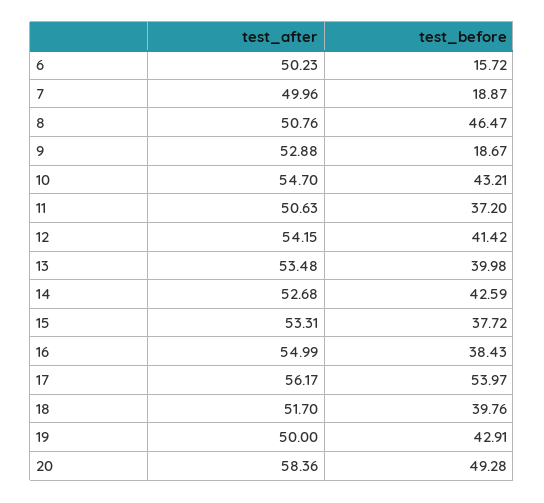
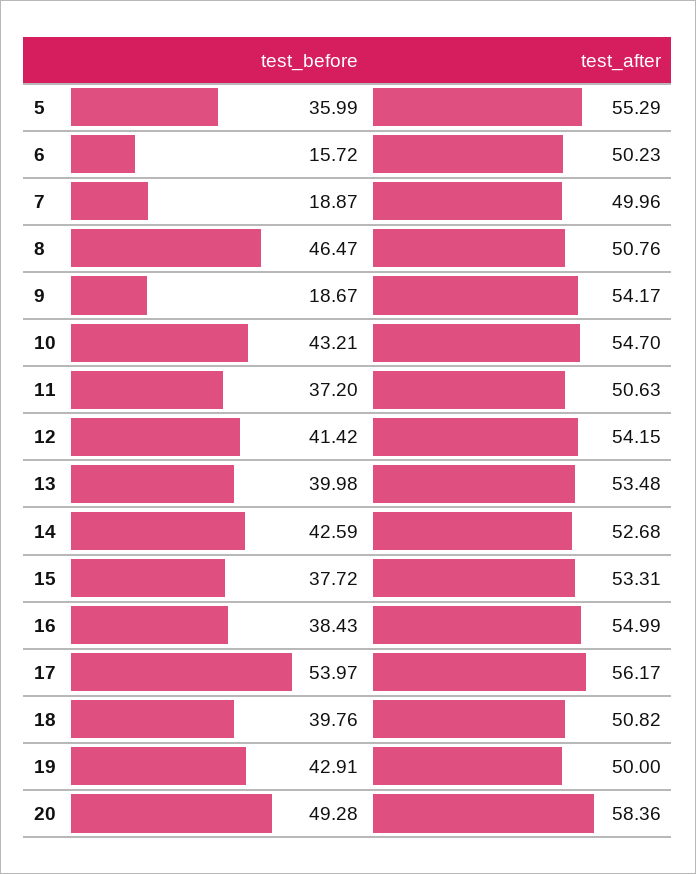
  {
    "test_after": {
      "6": 50.23,
      "7": 49.96,
      "8": 50.76,
-     "9": 52.88,
+     "9": 54.17,
      "10": 54.7,
      "11": 50.63,
      "12": 54.15,
      "13": 53.48,
      "14": 52.68,
      "15": 53.31,
      "16": 54.99,
      "17": 56.17,
-     "18": 51.7,
+     "18": 50.82,
      "19": 50,
-     "20": 58.36
+     "20": 58.36,
+     "5": 55.29
    },
    "test_before": {
      "6": 15.72,
      "7": 18.87,
      "8": 46.47,
      "9": 18.67,
      "10": 43.21,
      "11": 37.2,
      "12": 41.42,
      "13": 39.98,
      "14": 42.59,
      "15": 37.72,
      "16": 38.43,
      "17": 53.97,
      "18": 39.76,
      "19": 42.91,
-     "20": 49.28
+     "20": 49.28,
+     "5": 35.99
    }
  }

